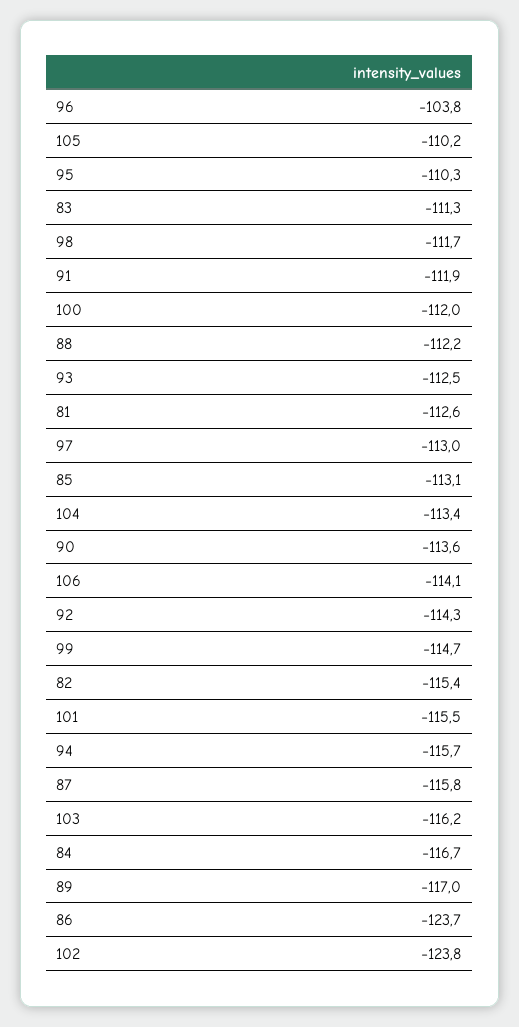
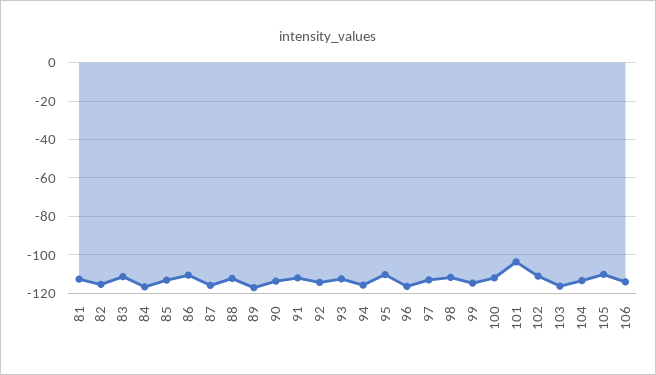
  {
-   "96": -103.8,
+   "96": -115,
    "105": -110.2,
    "95": -110.3,
    "83": -111.3,
    "98": -111.7,
    "91": -111.9,
    "100": -112,
    "88": -112.2,
    "93": -112.5,
    "81": -112.6,
    "97": -113,
    "85": -113.1,
    "104": -113.4,
    "90": -113.6,
    "106": -114.1,
    "92": -114.3,
    "99": -114.7,
    "82": -115.4,
-   "101": -115.5,
+   "101": -105,
    "94": -115.7,
    "87": -115.8,
    "103": -116.2,
    "84": -116.7,
    "89": -117,
-   "86": -123.7,
+   "86": -110,
-   "102": -123.8
+   "102": -110
  }

